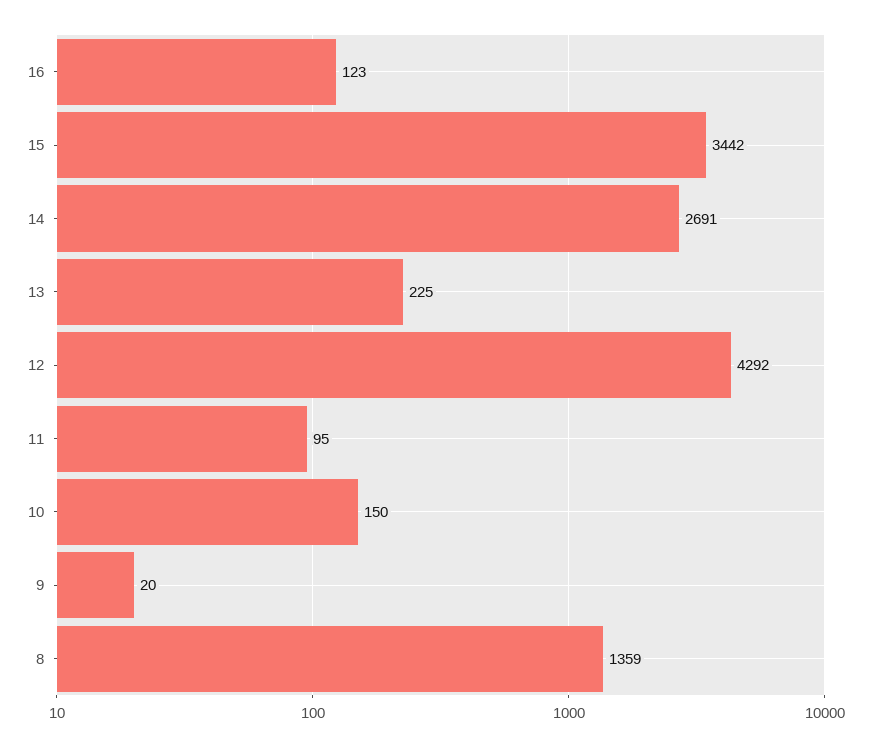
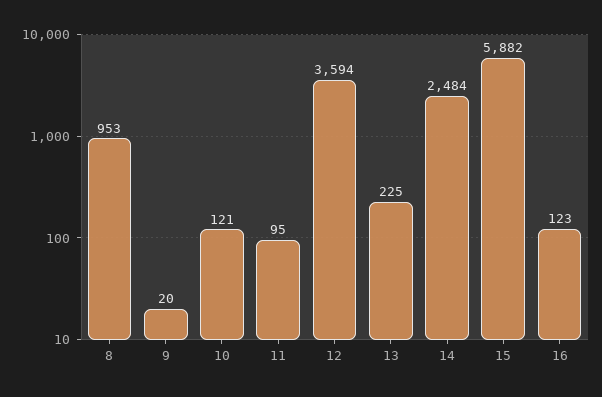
  {
    "16": 123,
-   "15": 3442,
+   "15": 5882,
-   "14": 2691,
+   "14": 2484,
    "13": 225,
-   "12": 4292,
+   "12": 3594,
    "11": 95,
-   "10": 150,
+   "10": 121,
    "9": 20,
-   "8": 1359
+   "8": 953
  }

